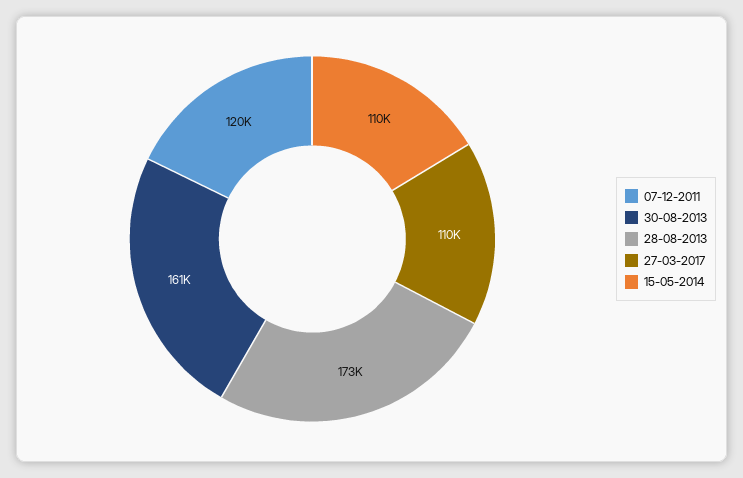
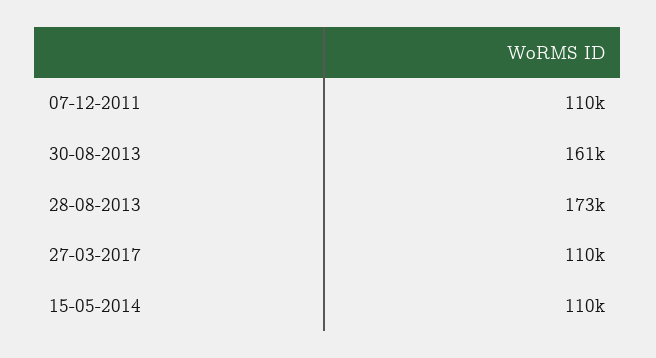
  {
-   "07-12-2011": 120000,
+   "07-12-2011": 110000,
    "30-08-2013": 161000,
    "28-08-2013": 173000,
    "27-03-2017": 110000,
    "15-05-2014": 110000
  }

